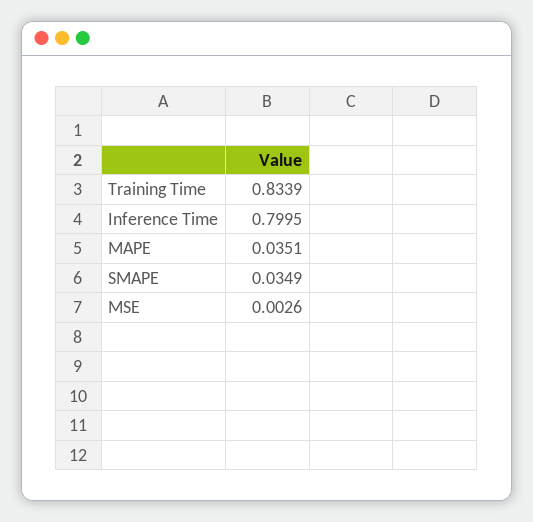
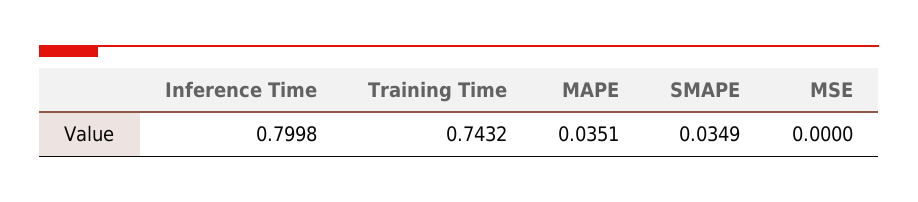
  {
-   "Training Time": 0.8339,
+   "Training Time": 0.7432,
-   "Inference Time": 0.7995,
+   "Inference Time": 0.7998,
    "MAPE": 0.0351,
    "SMAPE": 0.0349,
-   "MSE": 0.0026
+   "MSE": 0
  }

